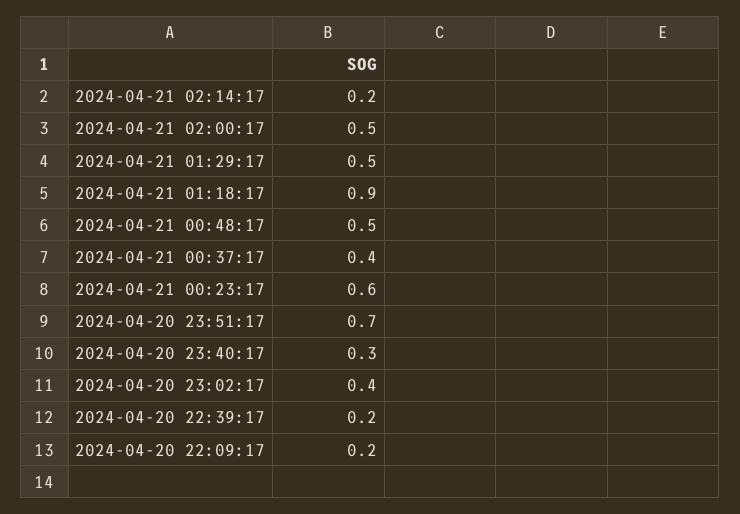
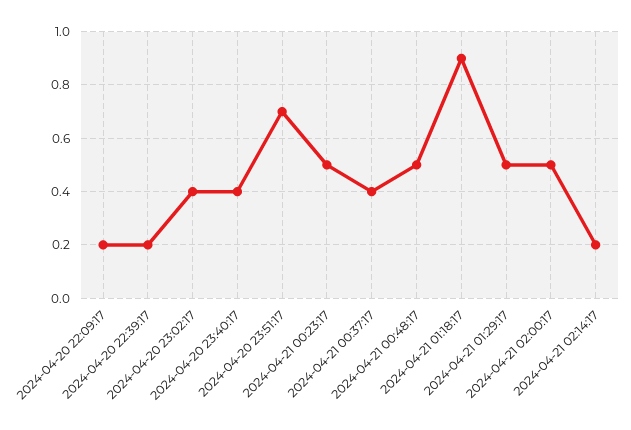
  {
    "2024-04-21 02:14:17": 0.2,
    "2024-04-21 02:00:17": 0.5,
    "2024-04-21 01:29:17": 0.5,
    "2024-04-21 01:18:17": 0.9,
    "2024-04-21 00:48:17": 0.5,
    "2024-04-21 00:37:17": 0.4,
-   "2024-04-21 00:23:17": 0.6,
+   "2024-04-21 00:23:17": 0.5,
    "2024-04-20 23:51:17": 0.7,
-   "2024-04-20 23:40:17": 0.3,
+   "2024-04-20 23:40:17": 0.4,
    "2024-04-20 23:02:17": 0.4,
    "2024-04-20 22:39:17": 0.2,
    "2024-04-20 22:09:17": 0.2
  }

